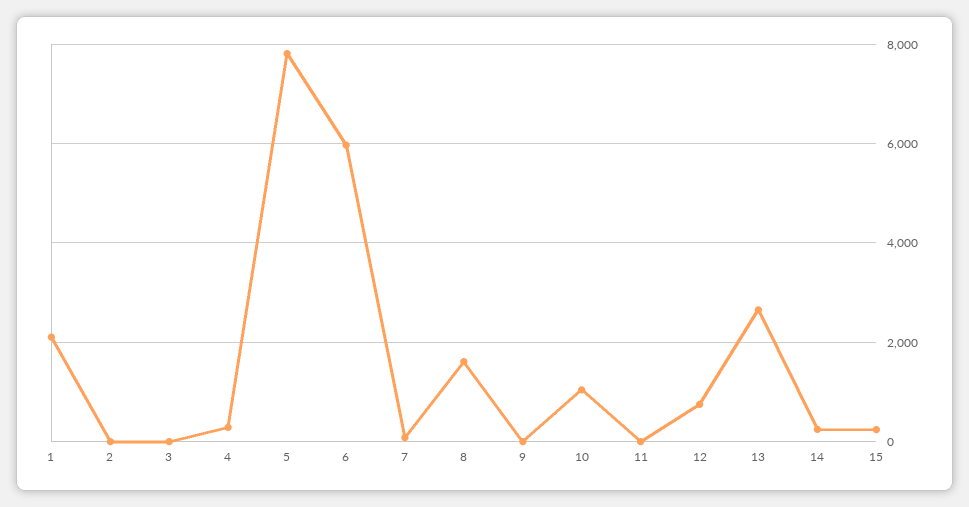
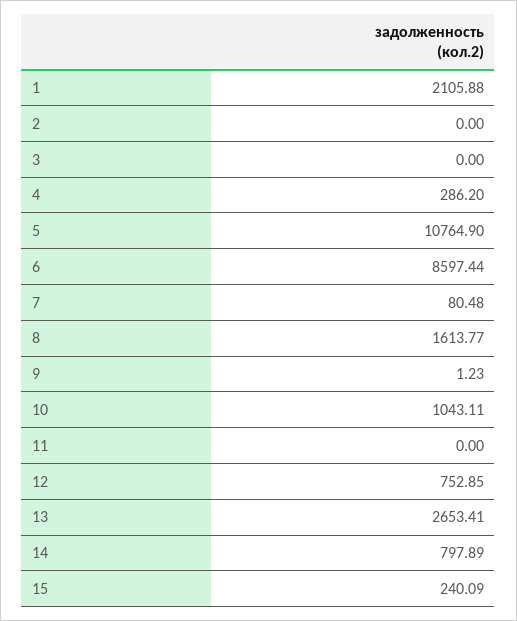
  {
    "1": 2105.88,
    "2": 0,
    "3": 0,
    "4": 286.2,
-   "5": 7800,
+   "5": 10764.9,
-   "6": 6000,
+   "6": 8597.44,
    "7": 80.48,
    "8": 1613.77,
    "9": 1.23,
    "10": 1043.11,
    "11": 0,
    "12": 752.85,
    "13": 2653.41,
-   "14": 200,
+   "14": 797.89,
    "15": 240.09
  }

